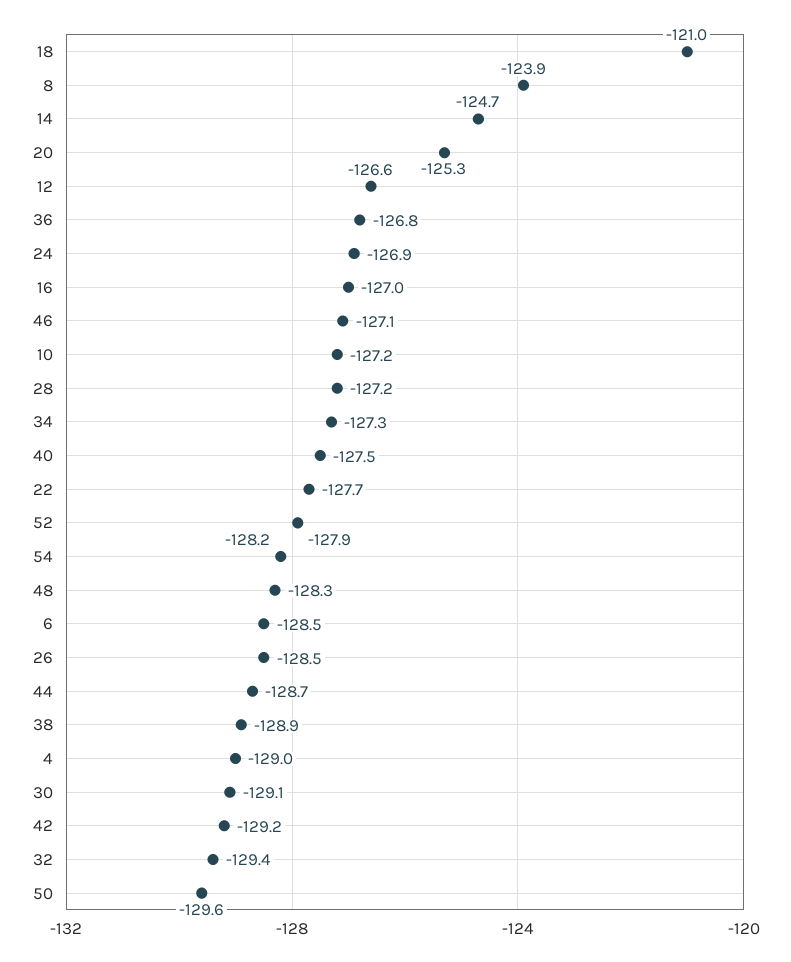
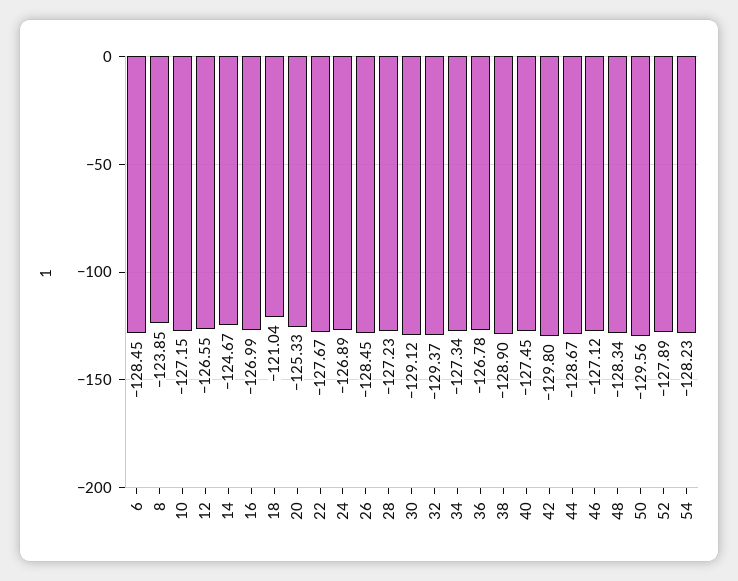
  {
    "18": -121.04,
    "8": -123.85,
    "14": -124.67,
    "20": -125.33,
    "12": -126.55,
    "36": -126.78,
    "24": -126.89,
    "16": -126.99,
    "46": -127.12,
    "10": -127.15,
    "28": -127.23,
    "34": -127.34,
    "40": -127.45,
    "22": -127.67,
    "52": -127.89,
    "54": -128.23,
    "48": -128.34,
    "6": -128.45,
    "26": -128.45,
    "44": -128.67,
    "38": -128.9,
-   "4": -129,
    "30": -129.12,
-   "42": -129.2,
+   "42": -129.8,
    "32": -129.37,
    "50": -129.56
  }

